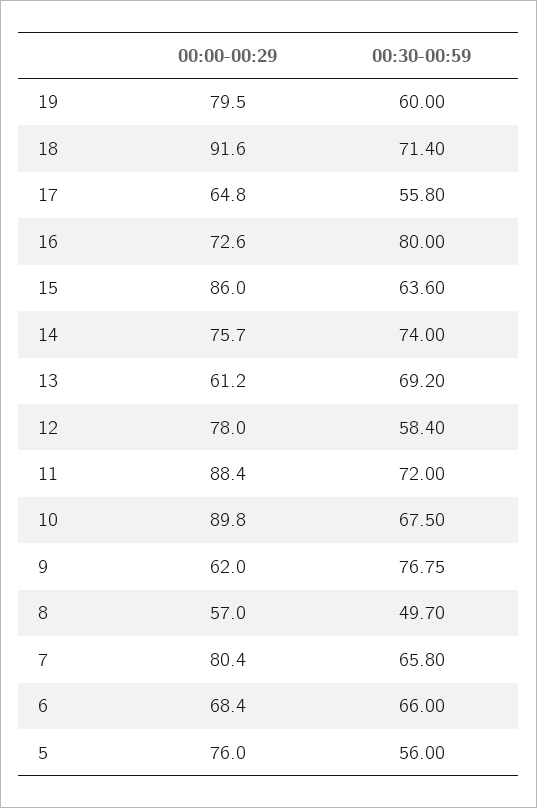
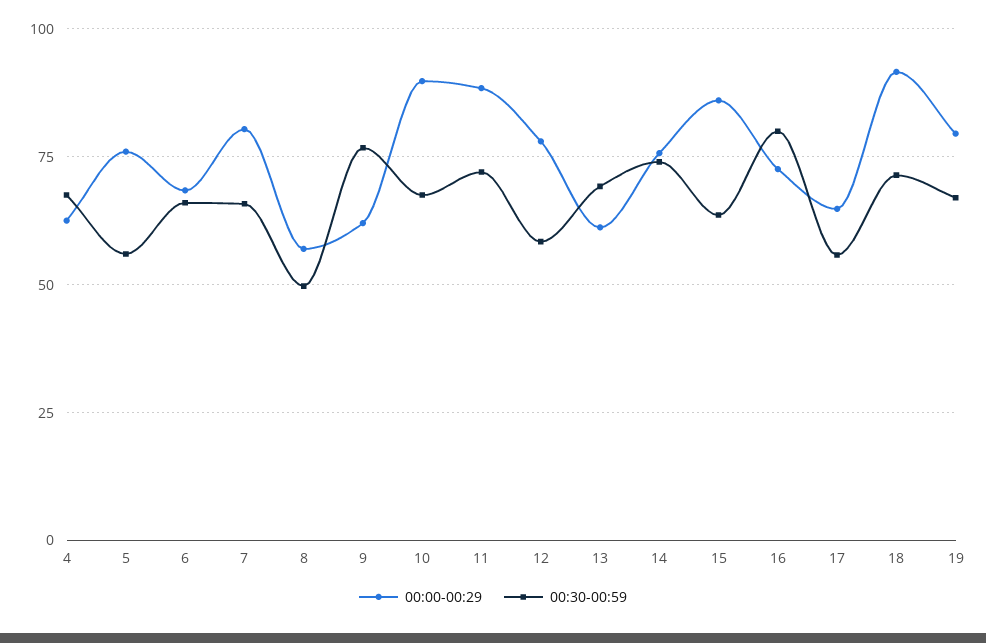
  {
    "00:00-00:29": {
      "19": 79.5,
      "18": 91.6,
      "17": 64.8,
      "16": 72.6,
      "15": 86,
      "14": 75.7,
      "13": 61.2,
      "12": 78,
      "11": 88.4,
      "10": 89.8,
      "9": 62,
      "8": 57,
      "7": 80.4,
      "6": 68.4,
-     "5": 76
+     "5": 76,
+     "4": 62.5
    },
    "00:30-00:59": {
-     "19": 60,
+     "19": 67.5,
      "18": 71.4,
      "17": 55.8,
      "16": 80,
      "15": 63.6,
      "14": 74,
      "13": 69.2,
      "12": 58.4,
      "11": 72,
      "10": 67.5,
      "9": 76.75,
      "8": 49.7,
      "7": 65.8,
      "6": 66,
-     "5": 56
+     "5": 56,
+     "4": 67.5
    }
  }

